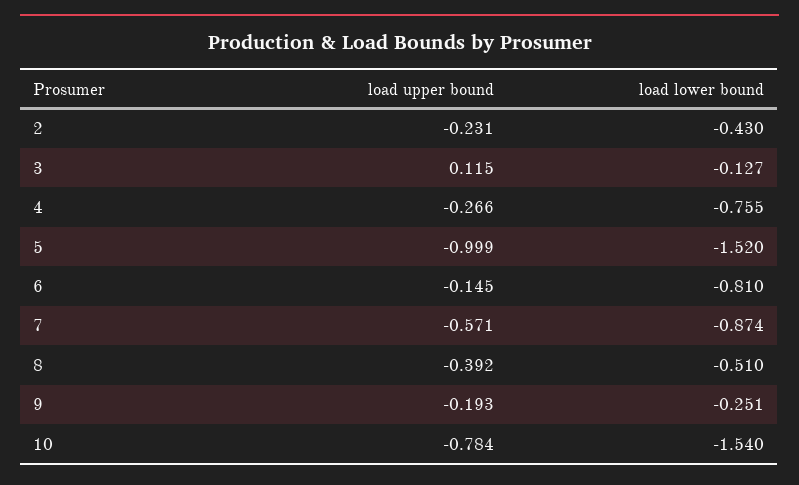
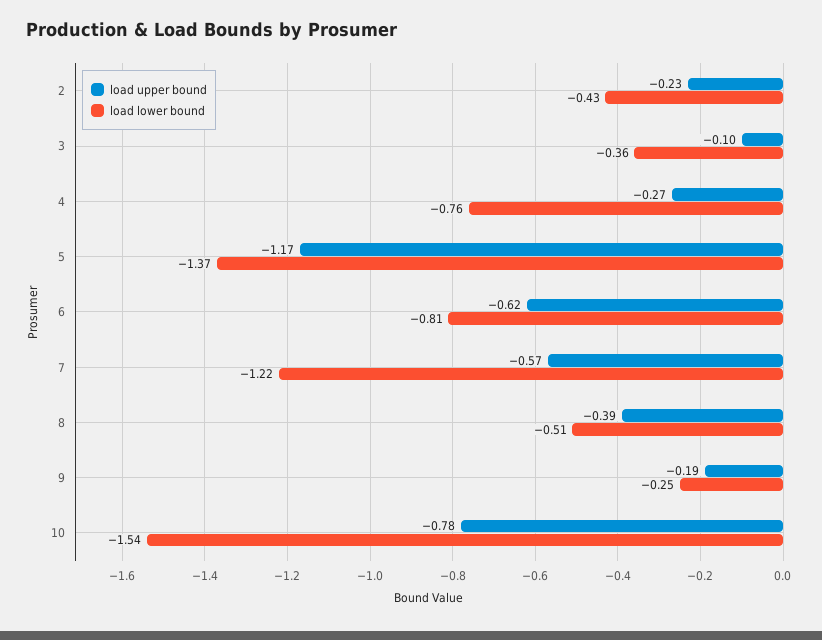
  {
    "load upper bound": {
      "2": -0.231,
-     "3": 0.115,
+     "3": -0.1,
      "4": -0.266,
-     "5": -0.999,
+     "5": -1.17,
-     "6": -0.145,
+     "6": -0.62,
      "7": -0.571,
      "8": -0.392,
      "9": -0.193,
      "10": -0.784
    },
    "load lower bound": {
      "2": -0.43,
-     "3": -0.127,
+     "3": -0.36,
      "4": -0.755,
-     "5": -1.52,
+     "5": -1.37,
      "6": -0.81,
-     "7": -0.874,
+     "7": -1.22,
      "8": -0.51,
      "9": -0.251,
      "10": -1.54
    }
  }

